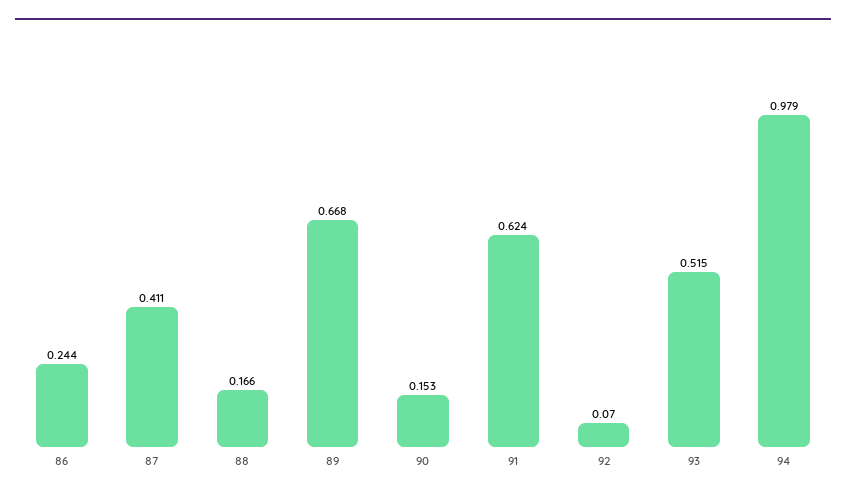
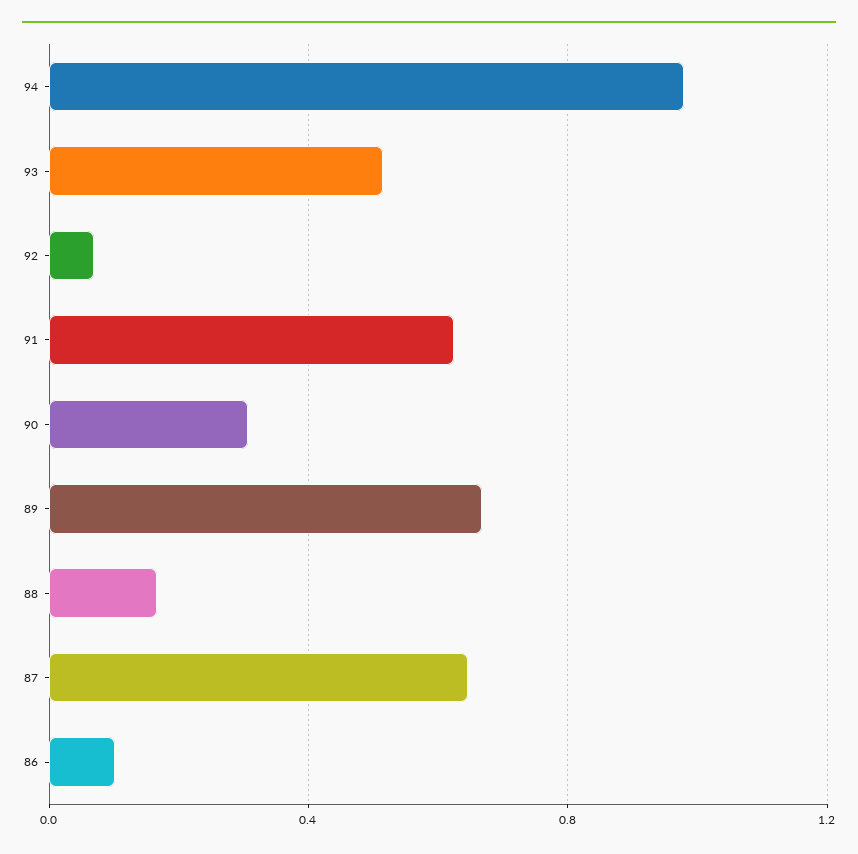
  {
-   "86": 0.244,
+   "86": 0.1,
-   "87": 0.411,
+   "87": 0.65,
    "88": 0.166,
    "89": 0.668,
-   "90": 0.153,
+   "90": 0.3,
    "91": 0.624,
    "92": 0.07,
    "93": 0.515,
    "94": 0.979
  }

